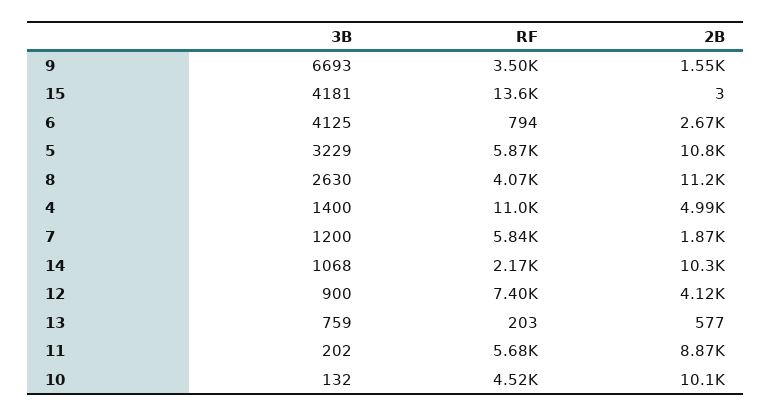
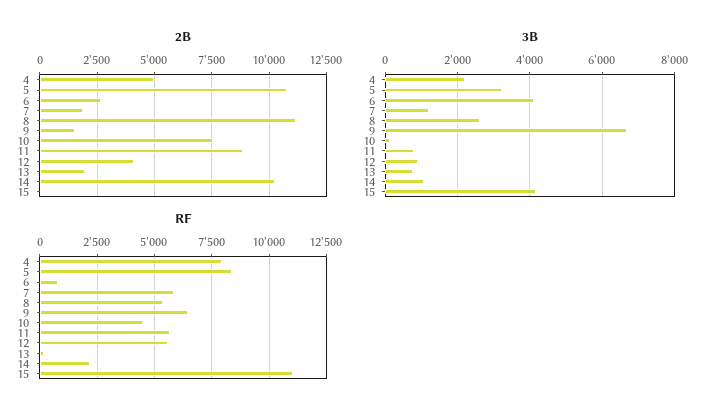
  {
    "3B": {
      "9": 6693,
      "15": 4181,
      "6": 4125,
      "5": 3229,
      "8": 2630,
-     "4": 1400,
+     "4": 2200,
      "7": 1200,
      "14": 1068,
      "12": 900,
      "13": 759,
-     "11": 202,
+     "11": 800,
      "10": 132
    },
    "RF": {
-     "9": 3500,
+     "9": 6500,
-     "15": 13600,
+     "15": 11000,
      "6": 794,
-     "5": 5870,
+     "5": 8500,
-     "8": 4070,
+     "8": 5500,
-     "4": 11000,
+     "4": 8000,
      "7": 5840,
      "14": 2170,
-     "12": 7400,
+     "12": 5500,
      "13": 203,
      "11": 5680,
      "10": 4520
    },
    "2B": {
      "9": 1550,
      "15": 3,
      "6": 2670,
      "5": 10800,
      "8": 11200,
      "4": 4990,
      "7": 1870,
      "14": 10300,
      "12": 4120,
-     "13": 577,
+     "13": 2000,
      "11": 8870,
-     "10": 10100
+     "10": 7500
    }
  }

